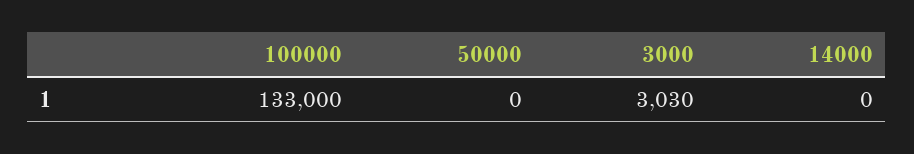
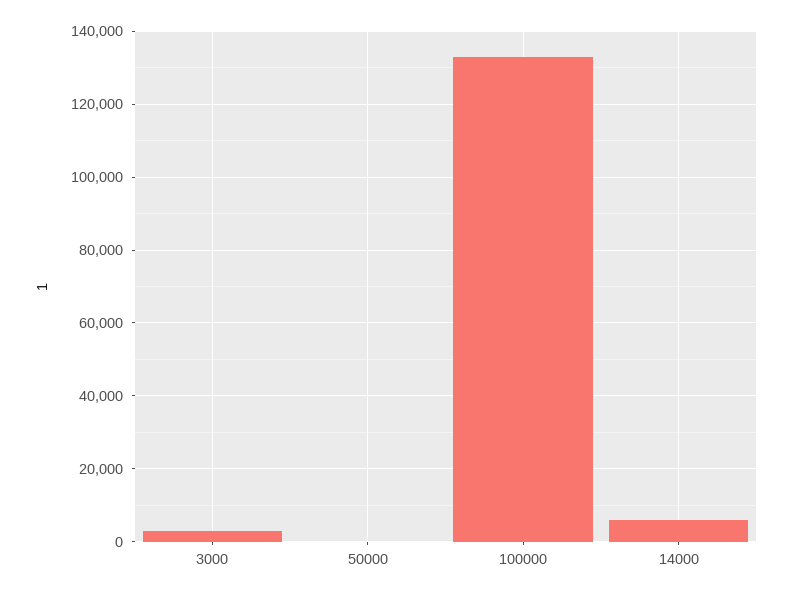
  {
    "100000": 133000,
    "50000": 0,
    "3000": 3030,
-   "14000": 0
+   "14000": 6000
  }

